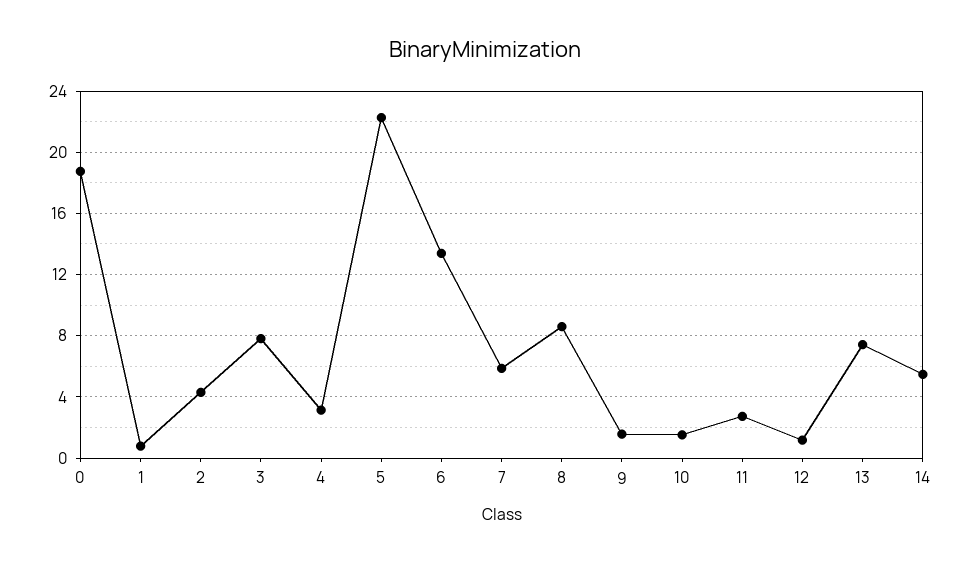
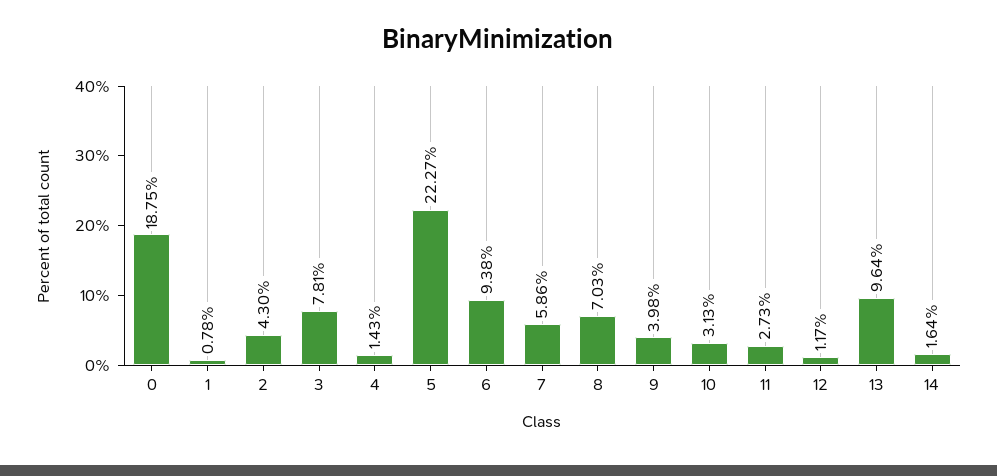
  {
    "0": 18.75,
    "1": 0.78,
    "2": 4.3,
    "3": 7.81,
-   "4": 3,
+   "4": 1.43,
    "5": 22.27,
-   "6": 13.5,
+   "6": 9.38,
    "7": 5.86,
-   "8": 8.5,
+   "8": 7.03,
-   "9": 1.5,
+   "9": 3.98,
-   "10": 1.5,
+   "10": 3.13,
    "11": 2.73,
    "12": 1.17,
-   "13": 7.5,
+   "13": 9.64,
-   "14": 5.5
+   "14": 1.64
  }

